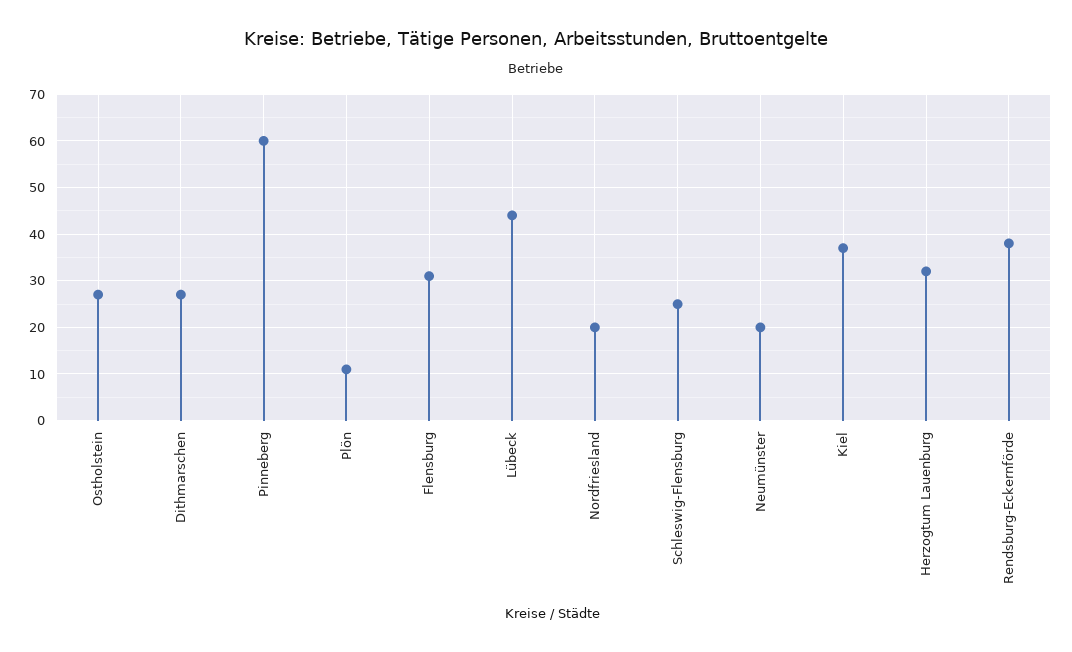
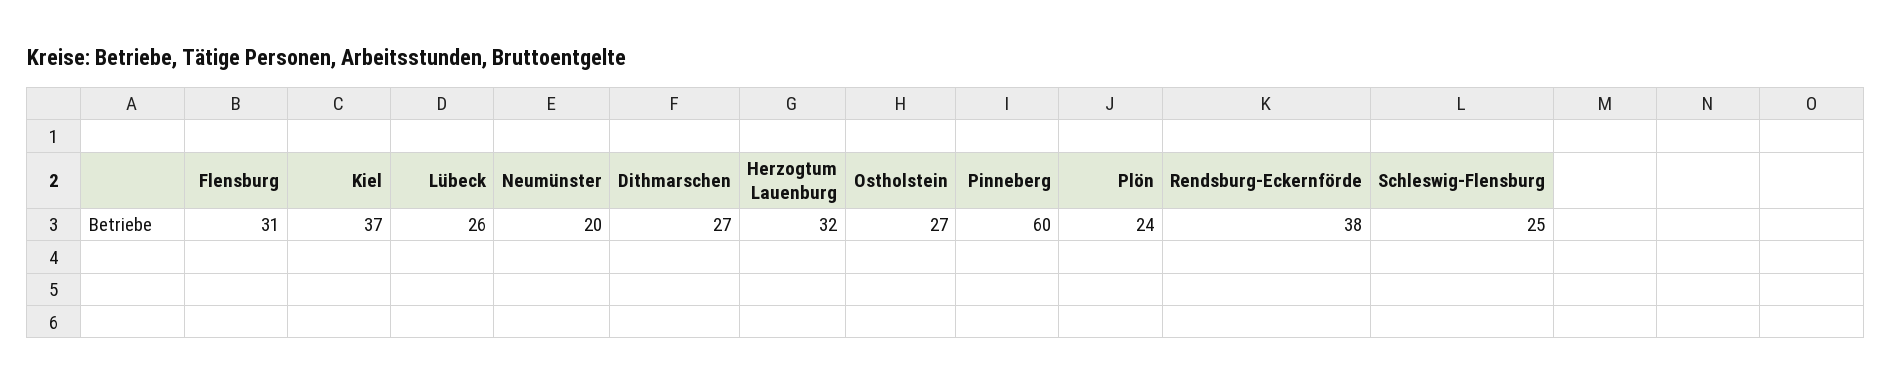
  {
    "Ostholstein": 27,
    "Dithmarschen": 27,
    "Pinneberg": 60,
-   "Plön": 10,
+   "Plön": 24,
    "Flensburg": 31,
-   "Lübeck": 45,
+   "Lübeck": 26,
-   "Nordfriesland": 20,
    "Schleswig-Flensburg": 25,
    "Neumünster": 20,
    "Kiel": 37,
    "Herzogtum Lauenburg": 32,
    "Rendsburg-Eckernförde": 38
  }

